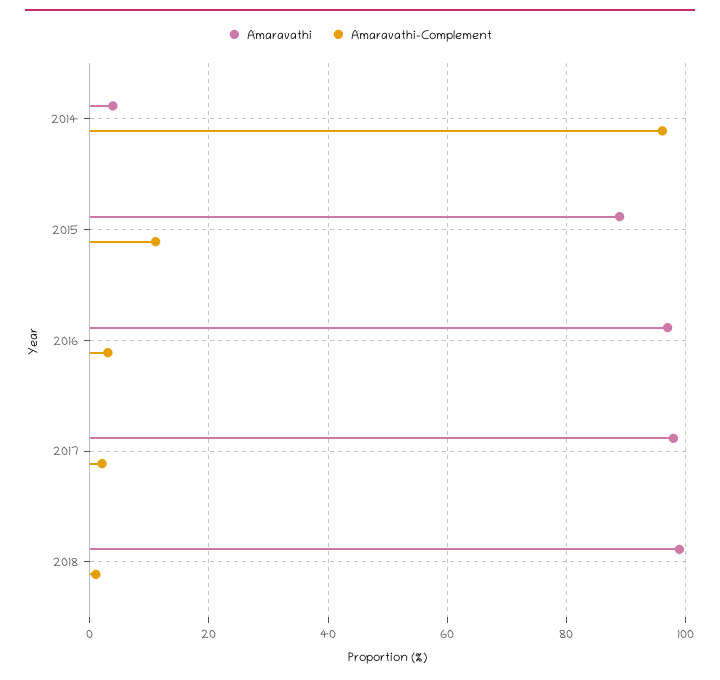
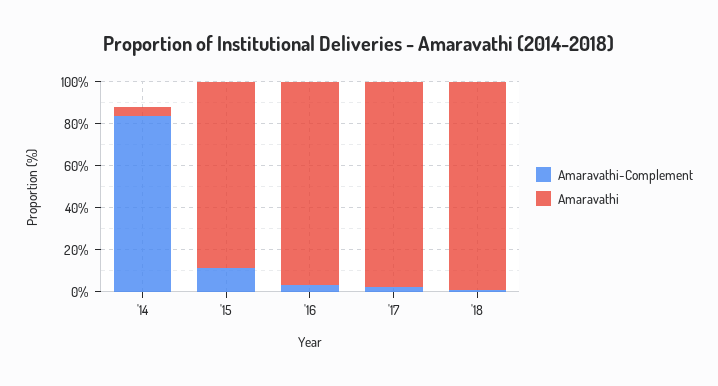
  {
    "Amaravathi": {
      "2014": 4,
      "2015": 88,
      "2016": 96,
      "2017": 98,
      "2018": 98
    },
    "Amaravathi-Complement": {
-     "2014": 96,
+     "2014": 85,
      "2015": 12,
      "2016": 4,
      "2017": 2,
      "2018": 2
    }
  }

